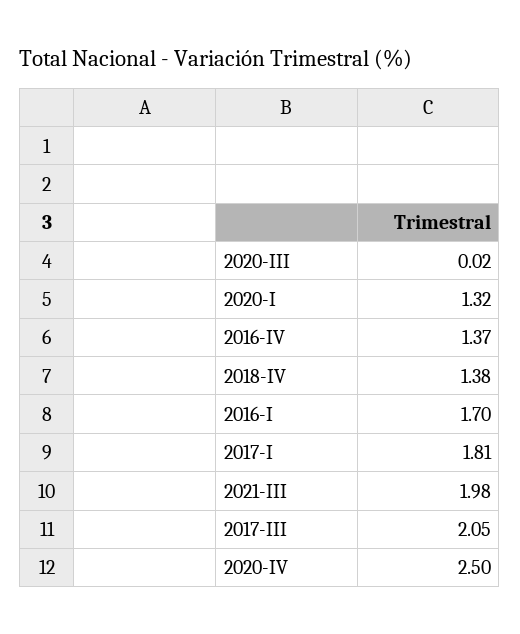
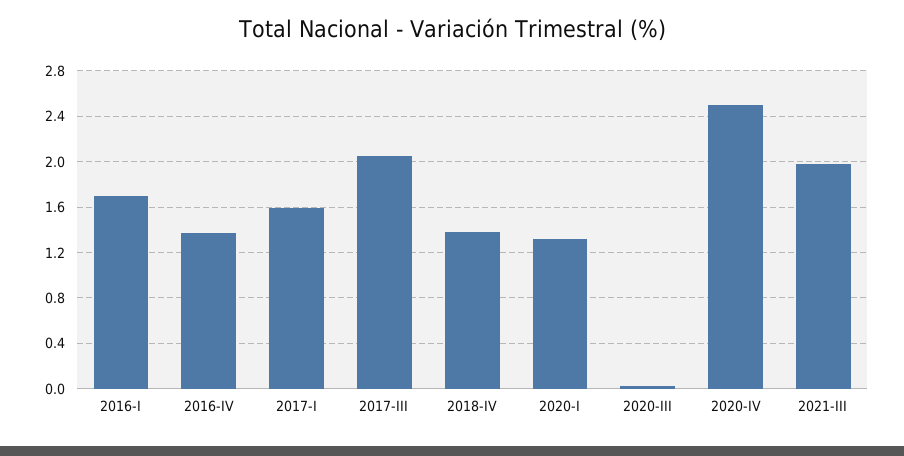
  {
    "2020-III": 0.02,
    "2020-I": 1.32,
    "2016-IV": 1.37,
    "2018-IV": 1.38,
    "2016-I": 1.7,
-   "2017-I": 1.81,
+   "2017-I": 1.6,
    "2021-III": 1.98,
    "2017-III": 2.05,
    "2020-IV": 2.5
  }

